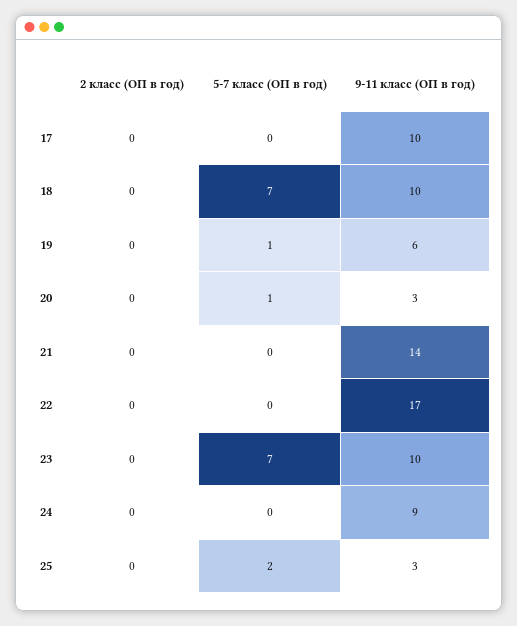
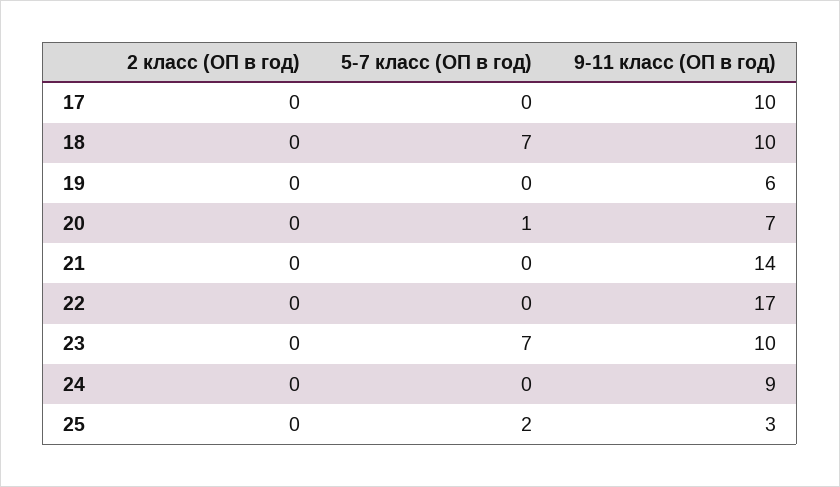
  {
    "2 класс (ОП в год)": {
      "17": 0,
      "18": 0,
      "19": 0,
      "20": 0,
      "21": 0,
      "22": 0,
      "23": 0,
      "24": 0,
      "25": 0
    },
    "5-7 класс (ОП в год)": {
      "17": 0,
      "18": 7,
-     "19": 1,
+     "19": 0,
      "20": 1,
      "21": 0,
      "22": 0,
      "23": 7,
      "24": 0,
      "25": 2
    },
    "9-11 класс (ОП в год)": {
      "17": 10,
      "18": 10,
      "19": 6,
-     "20": 3,
+     "20": 7,
      "21": 14,
      "22": 17,
      "23": 10,
      "24": 9,
      "25": 3
    }
  }

